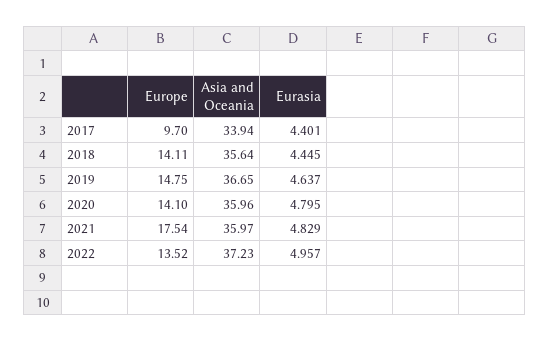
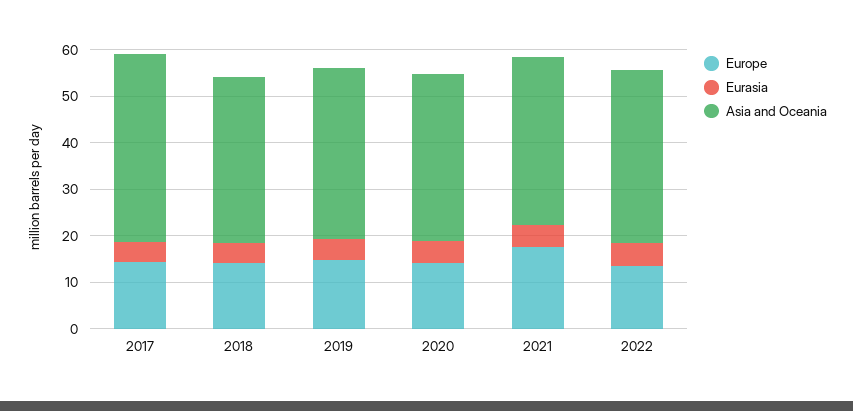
  {
    "Europe": {
-     "2017": 9.7,
+     "2017": 14,
      "2018": 14.11,
      "2019": 14.75,
      "2020": 14.1,
      "2021": 17.54,
      "2022": 13.52
    },
    "Asia and Oceania": {
-     "2017": 33.94,
+     "2017": 40,
      "2018": 35.64,
      "2019": 36.65,
      "2020": 35.96,
      "2021": 35.97,
      "2022": 37.23
    },
    "Eurasia": {
      "2017": 4.401,
      "2018": 4.445,
      "2019": 4.637,
      "2020": 4.795,
      "2021": 4.829,
      "2022": 4.957
    }
  }

